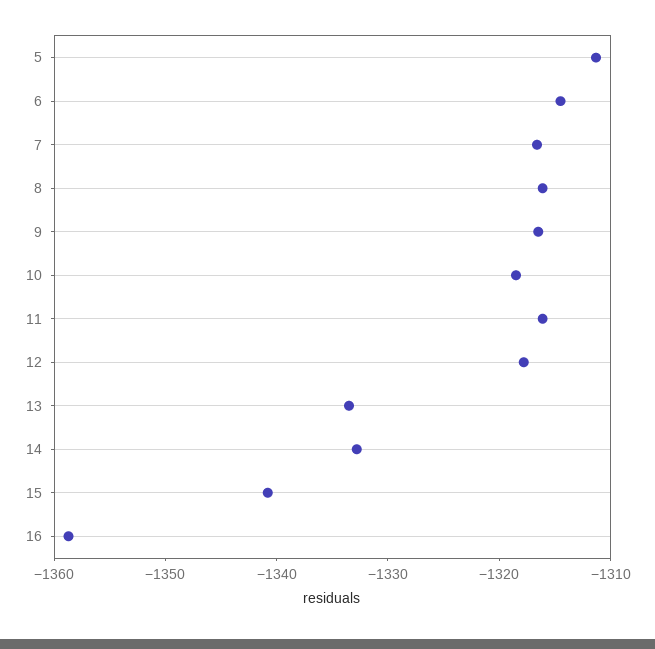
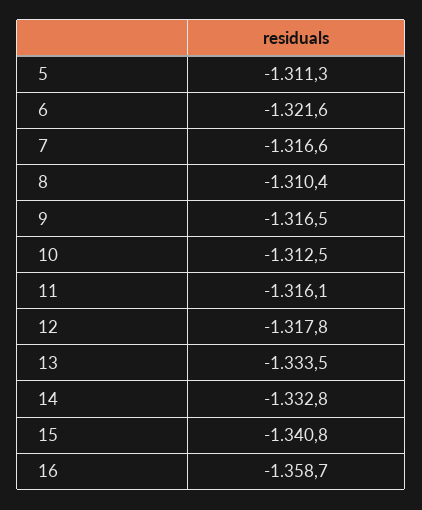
  {
    "5": -1311.3,
-   "6": -1314,
+   "6": -1321.6,
    "7": -1316.6,
-   "8": -1316,
+   "8": -1310.4,
    "9": -1316.5,
-   "10": -1318,
+   "10": -1312.5,
    "11": -1316.1,
    "12": -1317.8,
    "13": -1333.5,
    "14": -1332.8,
    "15": -1340.8,
    "16": -1358.7
  }

